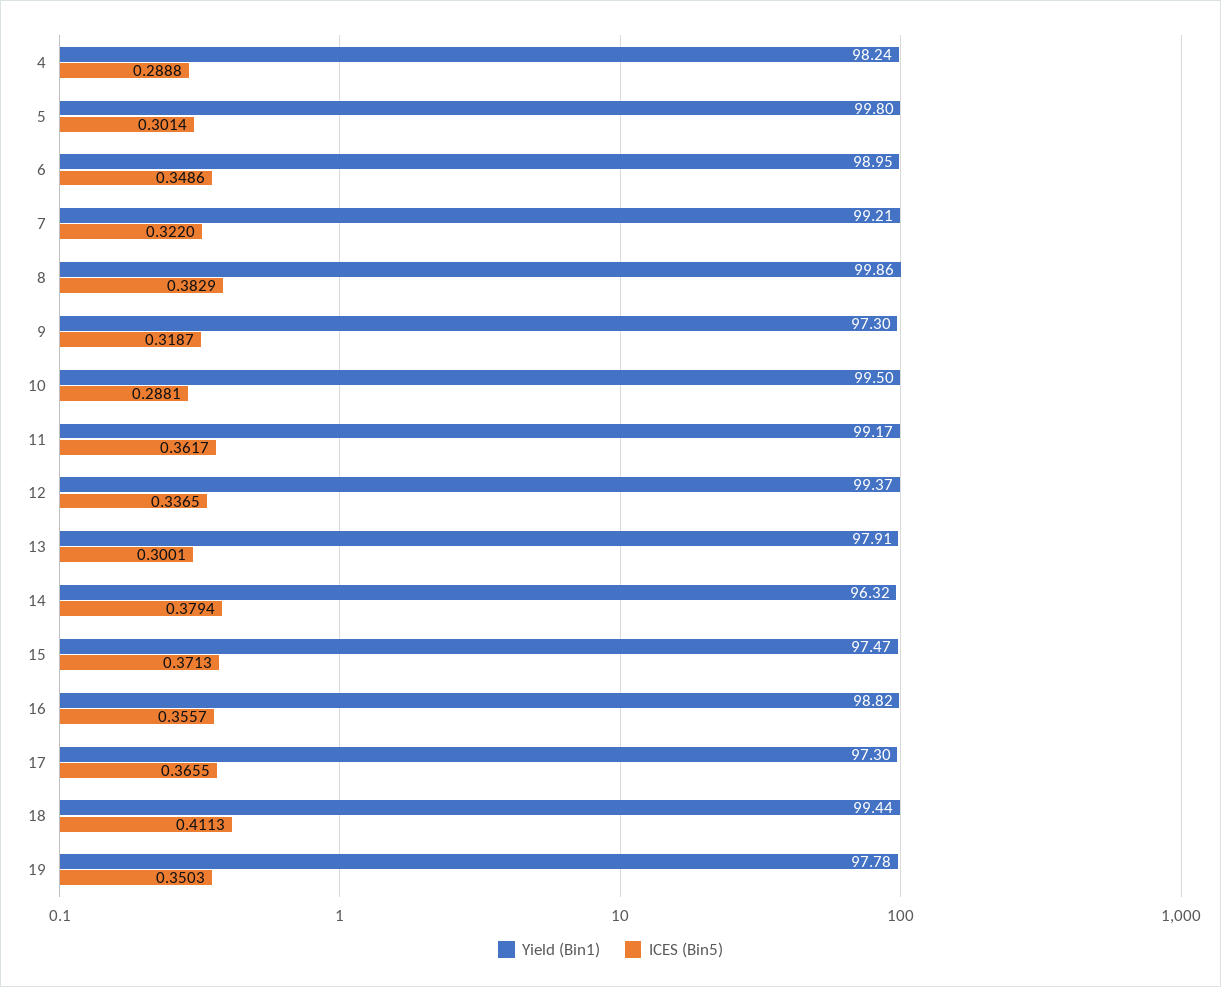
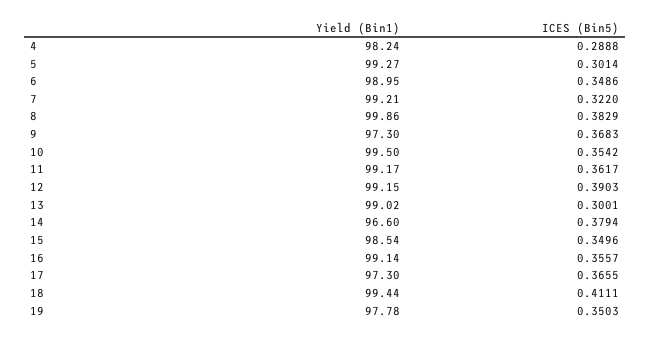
  {
    "Yield (Bin1)": {
      "4": 98.24,
-     "5": 99.8,
+     "5": 99.27,
      "6": 98.95,
      "7": 99.21,
      "8": 99.86,
      "9": 97.3,
      "10": 99.5,
      "11": 99.17,
-     "12": 99.37,
+     "12": 99.15,
-     "13": 97.91,
+     "13": 99.02,
-     "14": 96.32,
+     "14": 96.6,
-     "15": 97.47,
+     "15": 98.54,
-     "16": 98.82,
+     "16": 99.14,
      "17": 97.3,
      "18": 99.44,
      "19": 97.78
    },
    "ICES (Bin5)": {
      "4": 0.2888,
      "5": 0.3014,
      "6": 0.3486,
      "7": 0.322,
      "8": 0.3829,
-     "9": 0.3187,
+     "9": 0.3683,
-     "10": 0.2881,
+     "10": 0.3542,
      "11": 0.3617,
-     "12": 0.3365,
+     "12": 0.3903,
      "13": 0.3001,
      "14": 0.3794,
-     "15": 0.3713,
+     "15": 0.3496,
      "16": 0.3557,
      "17": 0.3655,
-     "18": 0.4113,
+     "18": 0.4111,
      "19": 0.3503
    }
  }

